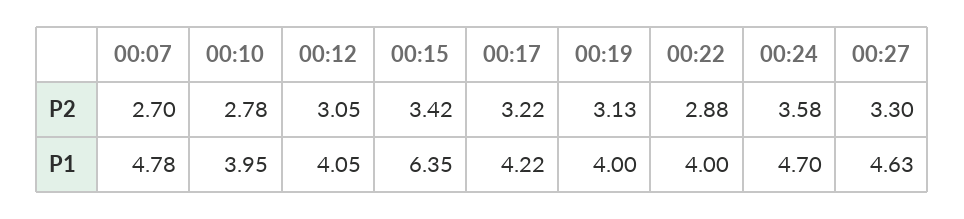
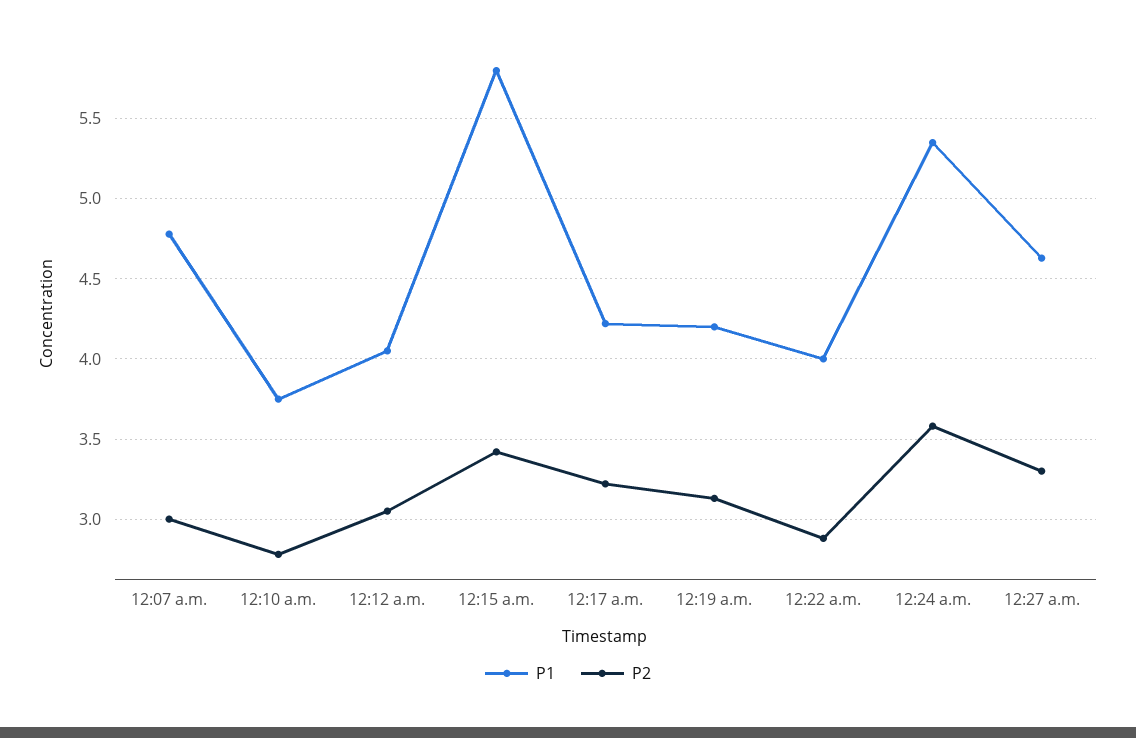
  {
    "P2": {
-     "00:07": 2.7,
+     "00:07": 3,
      "00:10": 2.78,
      "00:12": 3.05,
      "00:15": 3.42,
      "00:17": 3.22,
      "00:19": 3.13,
      "00:22": 2.88,
      "00:24": 3.58,
      "00:27": 3.3
    },
    "P1": {
      "00:07": 4.78,
-     "00:10": 3.95,
+     "00:10": 3.75,
      "00:12": 4.05,
-     "00:15": 6.35,
+     "00:15": 5.8,
      "00:17": 4.22,
-     "00:19": 4,
+     "00:19": 4.2,
      "00:22": 4,
-     "00:24": 4.7,
+     "00:24": 5.35,
      "00:27": 4.63
    }
  }

